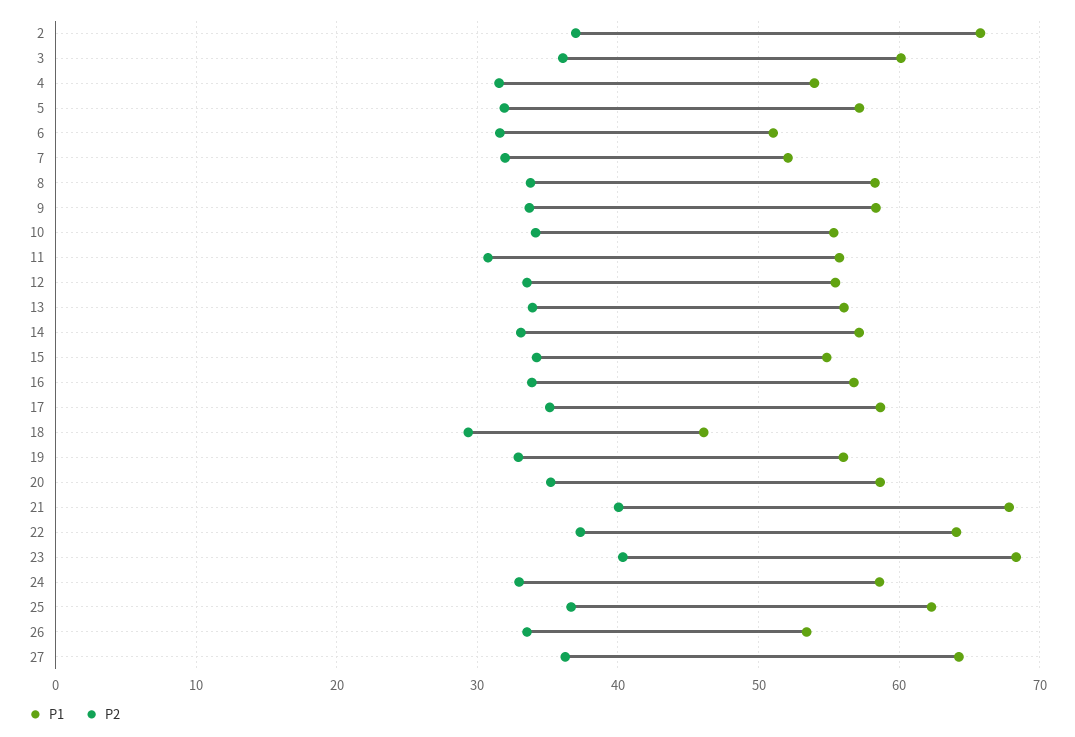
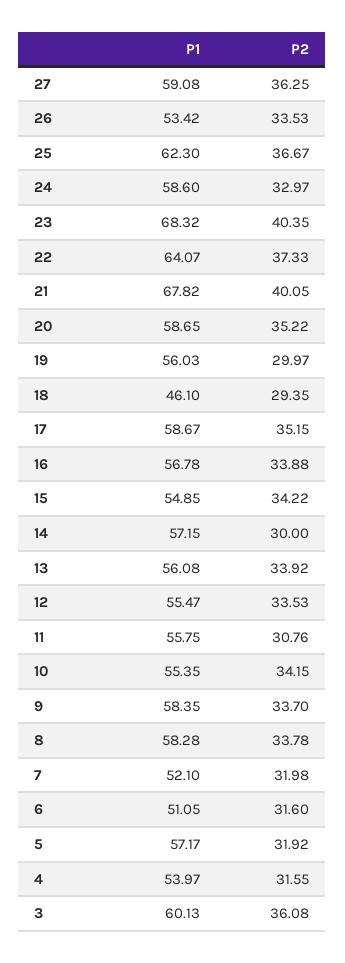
  {
    "P1": {
-     "2": 66,
      "3": 60.13,
      "4": 53.97,
      "5": 57.17,
      "6": 51.05,
      "7": 52.1,
      "8": 58.28,
      "9": 58.35,
      "10": 55.35,
      "11": 55.75,
      "12": 55.47,
      "13": 56.08,
      "14": 57.15,
      "15": 54.85,
      "16": 56.78,
      "17": 58.67,
      "18": 46.1,
      "19": 56.03,
      "20": 58.65,
      "21": 67.82,
      "22": 64.07,
      "23": 68.32,
      "24": 58.6,
      "25": 62.3,
      "26": 53.42,
-     "27": 64
+     "27": 59.08
    },
    "P2": {
-     "2": 37,
      "3": 36.08,
      "4": 31.55,
      "5": 31.92,
      "6": 31.6,
      "7": 31.98,
      "8": 33.78,
      "9": 33.7,
      "10": 34.15,
      "11": 30.76,
      "12": 33.53,
      "13": 33.92,
-     "14": 33,
+     "14": 30,
      "15": 34.22,
      "16": 33.88,
      "17": 35.15,
      "18": 29.35,
-     "19": 33,
+     "19": 29.97,
      "20": 35.22,
      "21": 40.05,
      "22": 37.33,
      "23": 40.35,
      "24": 32.97,
      "25": 36.67,
      "26": 33.53,
      "27": 36.25
    }
  }

